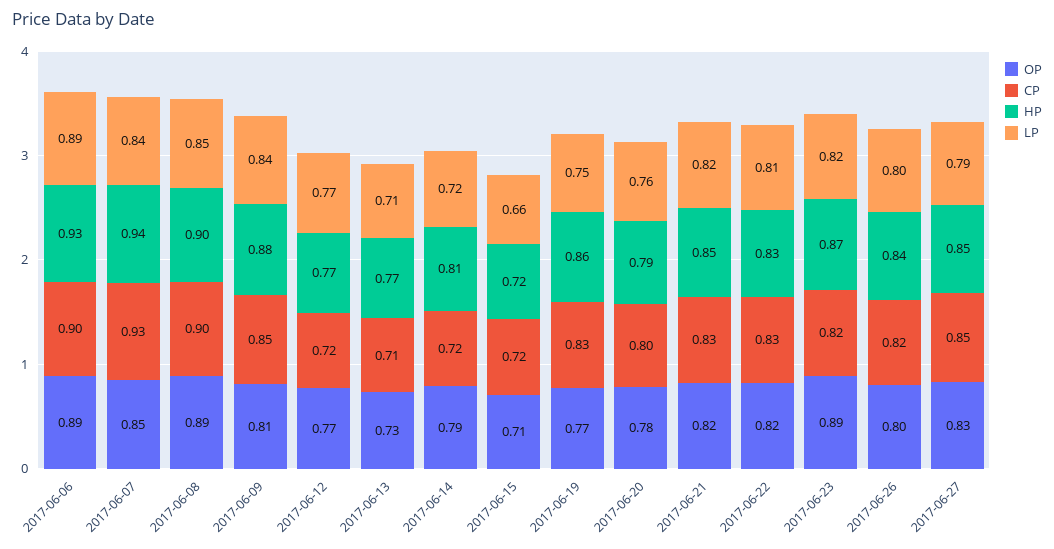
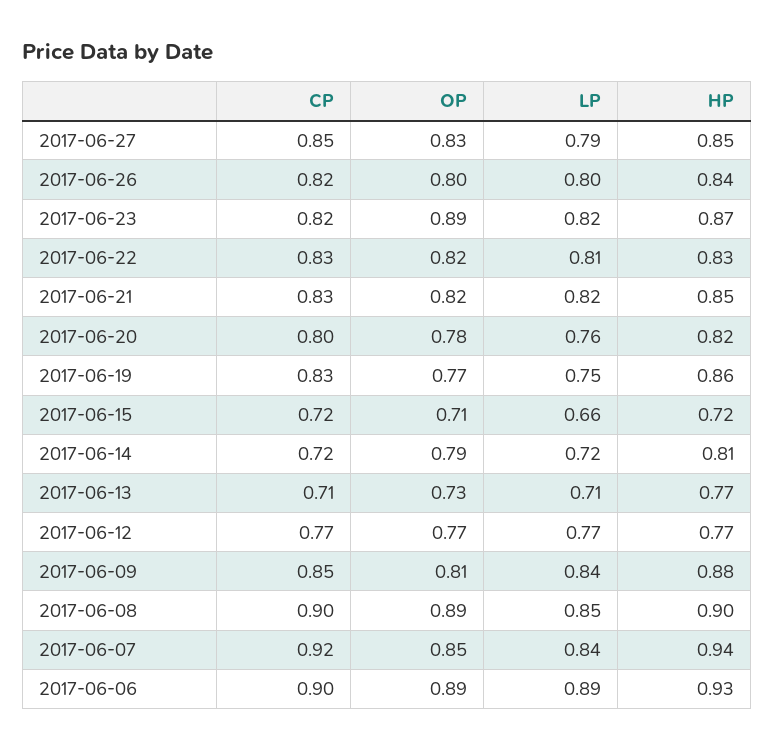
  {
    "OP": {
      "2017-06-06": 0.89,
      "2017-06-07": 0.85,
      "2017-06-08": 0.89,
      "2017-06-09": 0.81,
      "2017-06-12": 0.77,
      "2017-06-13": 0.73,
      "2017-06-14": 0.79,
      "2017-06-15": 0.71,
      "2017-06-19": 0.77,
      "2017-06-20": 0.78,
      "2017-06-21": 0.82,
      "2017-06-22": 0.82,
      "2017-06-23": 0.89,
      "2017-06-26": 0.8,
      "2017-06-27": 0.83
    },
    "CP": {
      "2017-06-06": 0.9,
-     "2017-06-07": 0.93,
+     "2017-06-07": 0.92,
      "2017-06-08": 0.9,
      "2017-06-09": 0.85,
-     "2017-06-12": 0.72,
+     "2017-06-12": 0.77,
      "2017-06-13": 0.71,
      "2017-06-14": 0.72,
      "2017-06-15": 0.72,
      "2017-06-19": 0.83,
      "2017-06-20": 0.8,
      "2017-06-21": 0.83,
      "2017-06-22": 0.83,
      "2017-06-23": 0.82,
      "2017-06-26": 0.82,
      "2017-06-27": 0.85
    },
    "HP": {
      "2017-06-06": 0.93,
      "2017-06-07": 0.94,
      "2017-06-08": 0.9,
      "2017-06-09": 0.88,
      "2017-06-12": 0.77,
      "2017-06-13": 0.77,
      "2017-06-14": 0.81,
      "2017-06-15": 0.72,
      "2017-06-19": 0.86,
-     "2017-06-20": 0.79,
+     "2017-06-20": 0.82,
      "2017-06-21": 0.85,
      "2017-06-22": 0.83,
      "2017-06-23": 0.87,
      "2017-06-26": 0.84,
      "2017-06-27": 0.85
    },
    "LP": {
      "2017-06-06": 0.89,
      "2017-06-07": 0.84,
      "2017-06-08": 0.85,
      "2017-06-09": 0.84,
      "2017-06-12": 0.77,
      "2017-06-13": 0.71,
      "2017-06-14": 0.72,
      "2017-06-15": 0.66,
      "2017-06-19": 0.75,
      "2017-06-20": 0.76,
      "2017-06-21": 0.82,
      "2017-06-22": 0.81,
      "2017-06-23": 0.82,
      "2017-06-26": 0.8,
      "2017-06-27": 0.79
    }
  }

